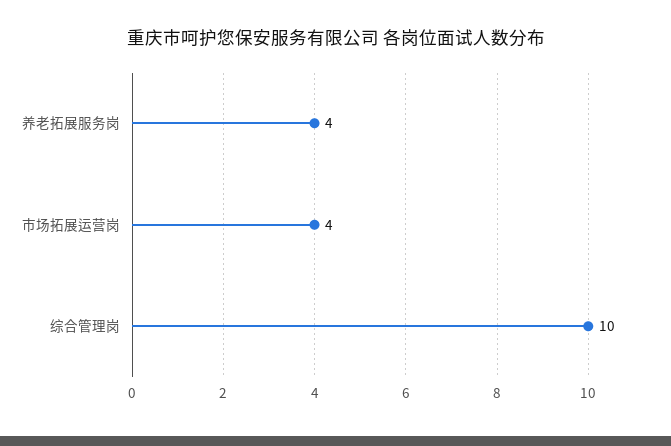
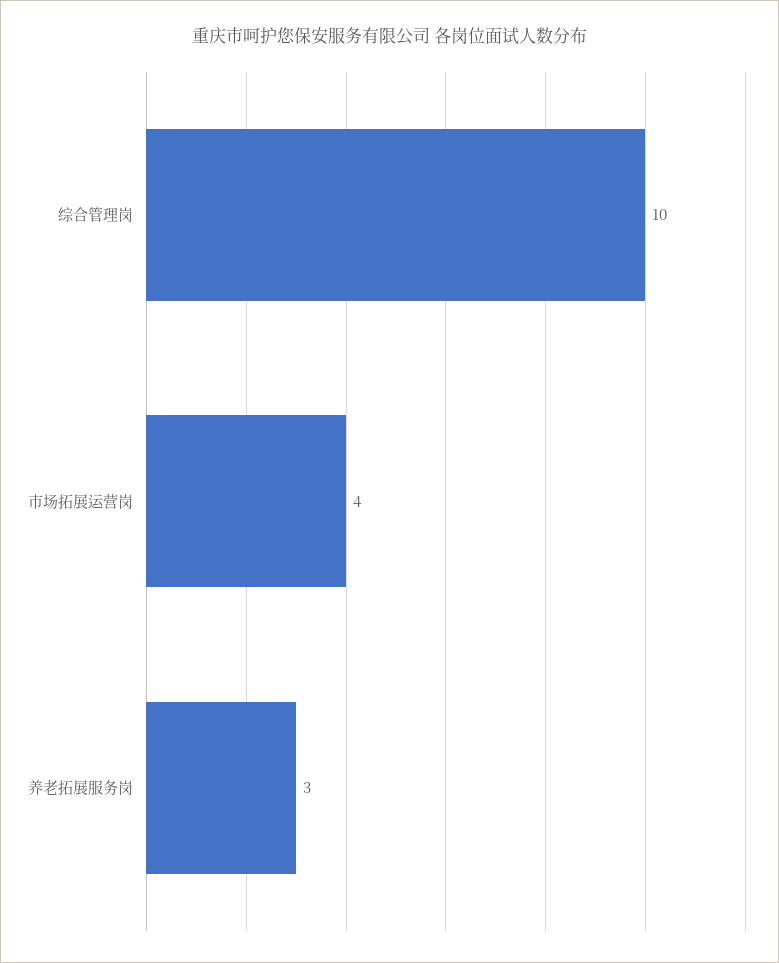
  {
-   "养老拓展服务岗": 4,
+   "养老拓展服务岗": 3,
    "市场拓展运营岗": 4,
    "综合管理岗": 10
  }

